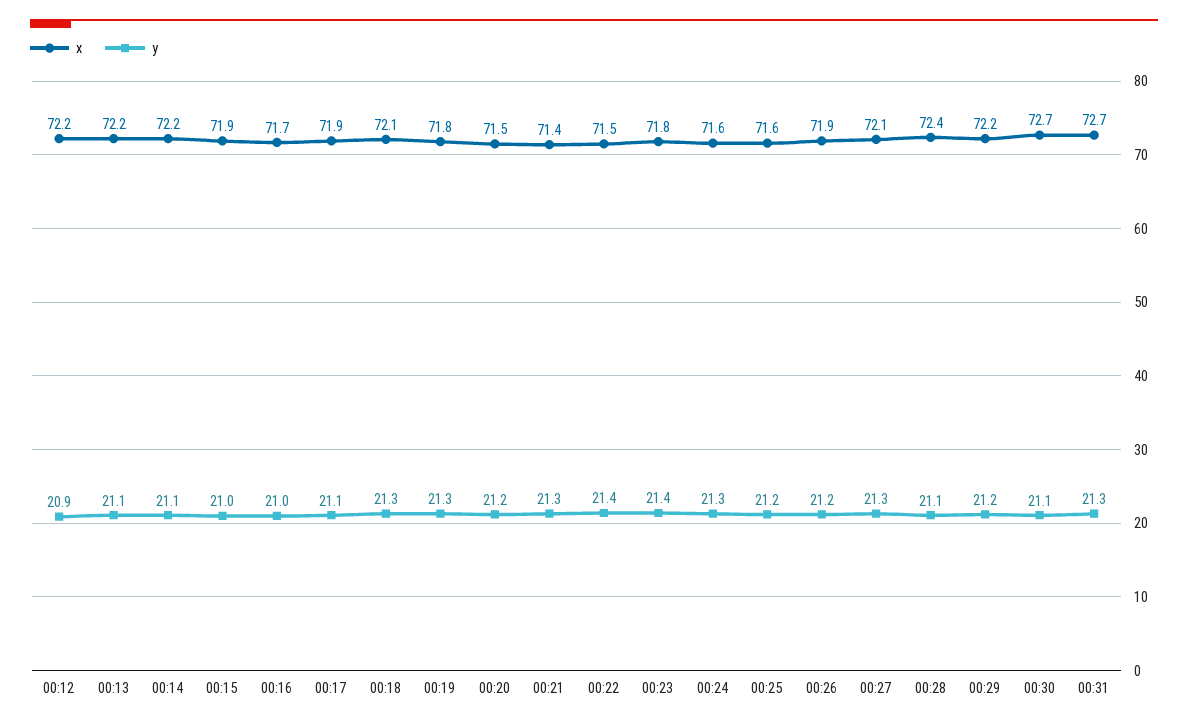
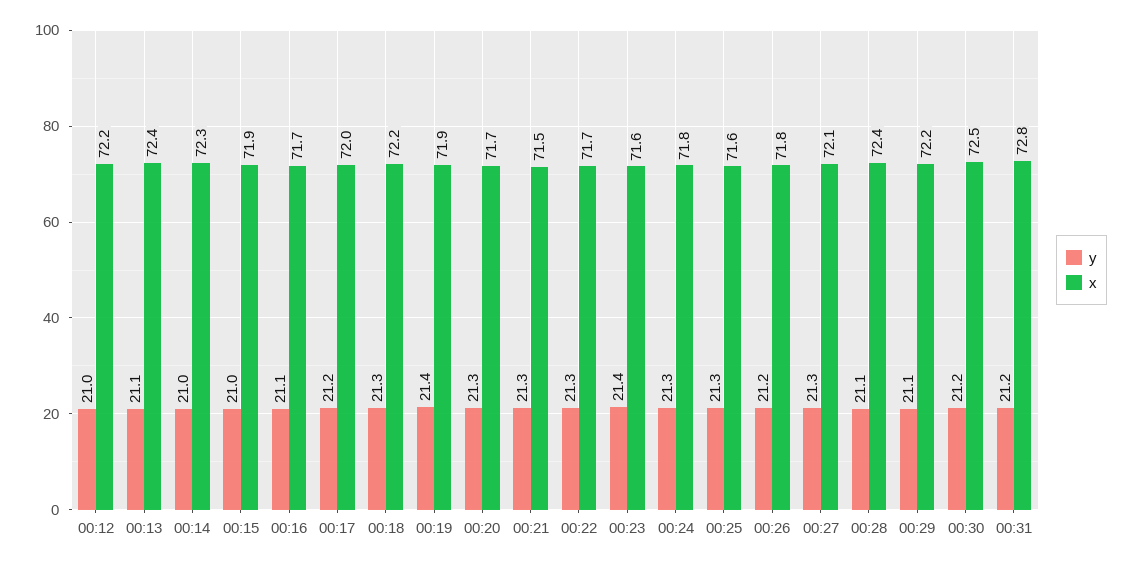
  {
    "x": {
      "00:12": 72.2,
-     "00:13": 72.2,
+     "00:13": 72.4,
-     "00:14": 72.2,
+     "00:14": 72.3,
      "00:15": 71.9,
      "00:16": 71.7,
-     "00:17": 71.9,
+     "00:17": 72,
-     "00:18": 72.1,
+     "00:18": 72.2,
-     "00:19": 71.8,
+     "00:19": 71.9,
-     "00:20": 71.5,
+     "00:20": 71.7,
-     "00:21": 71.4,
+     "00:21": 71.5,
-     "00:22": 71.5,
+     "00:22": 71.7,
-     "00:23": 71.8,
+     "00:23": 71.6,
-     "00:24": 71.6,
+     "00:24": 71.8,
      "00:25": 71.6,
-     "00:26": 71.9,
+     "00:26": 71.8,
      "00:27": 72.1,
      "00:28": 72.4,
      "00:29": 72.2,
-     "00:30": 72.7,
+     "00:30": 72.5,
-     "00:31": 72.7
+     "00:31": 72.8
    },
    "y": {
-     "00:12": 20.9,
+     "00:12": 21,
      "00:13": 21.1,
-     "00:14": 21.1,
+     "00:14": 21,
      "00:15": 21,
-     "00:16": 21,
+     "00:16": 21.1,
-     "00:17": 21.1,
+     "00:17": 21.2,
      "00:18": 21.3,
-     "00:19": 21.3,
+     "00:19": 21.4,
-     "00:20": 21.2,
+     "00:20": 21.3,
      "00:21": 21.3,
-     "00:22": 21.4,
+     "00:22": 21.3,
      "00:23": 21.4,
      "00:24": 21.3,
-     "00:25": 21.2,
+     "00:25": 21.3,
      "00:26": 21.2,
      "00:27": 21.3,
      "00:28": 21.1,
-     "00:29": 21.2,
+     "00:29": 21.1,
-     "00:30": 21.1,
+     "00:30": 21.2,
-     "00:31": 21.3
+     "00:31": 21.2
    }
  }

